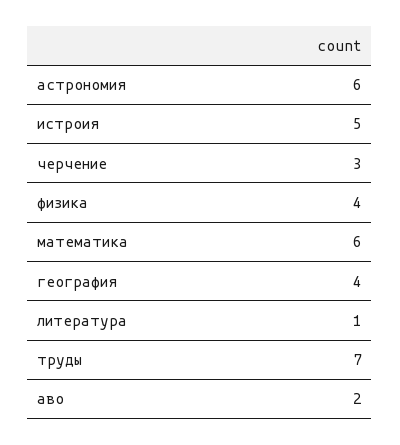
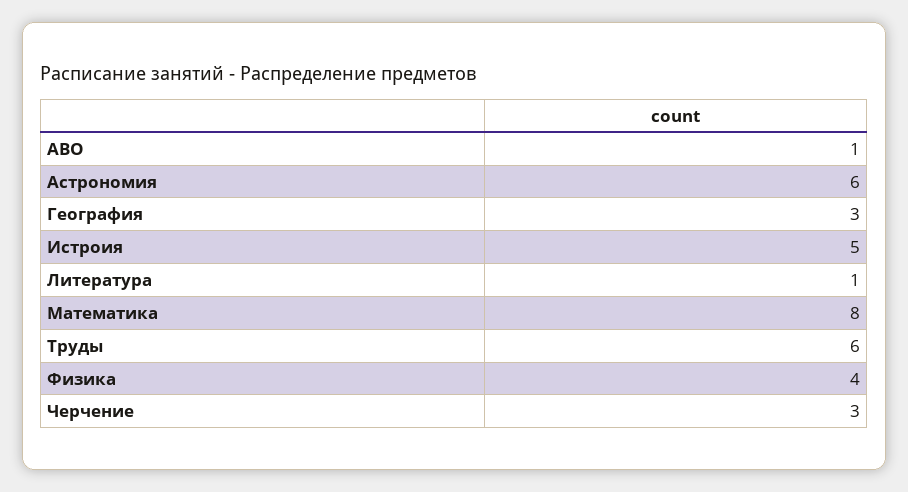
  {
    "астрономия": 6,
    "истроия": 5,
    "черчение": 3,
    "физика": 4,
-   "математика": 6,
+   "математика": 8,
-   "география": 4,
+   "география": 3,
    "литература": 1,
-   "труды": 7,
+   "труды": 6,
-   "аво": 2
+   "аво": 1
  }

